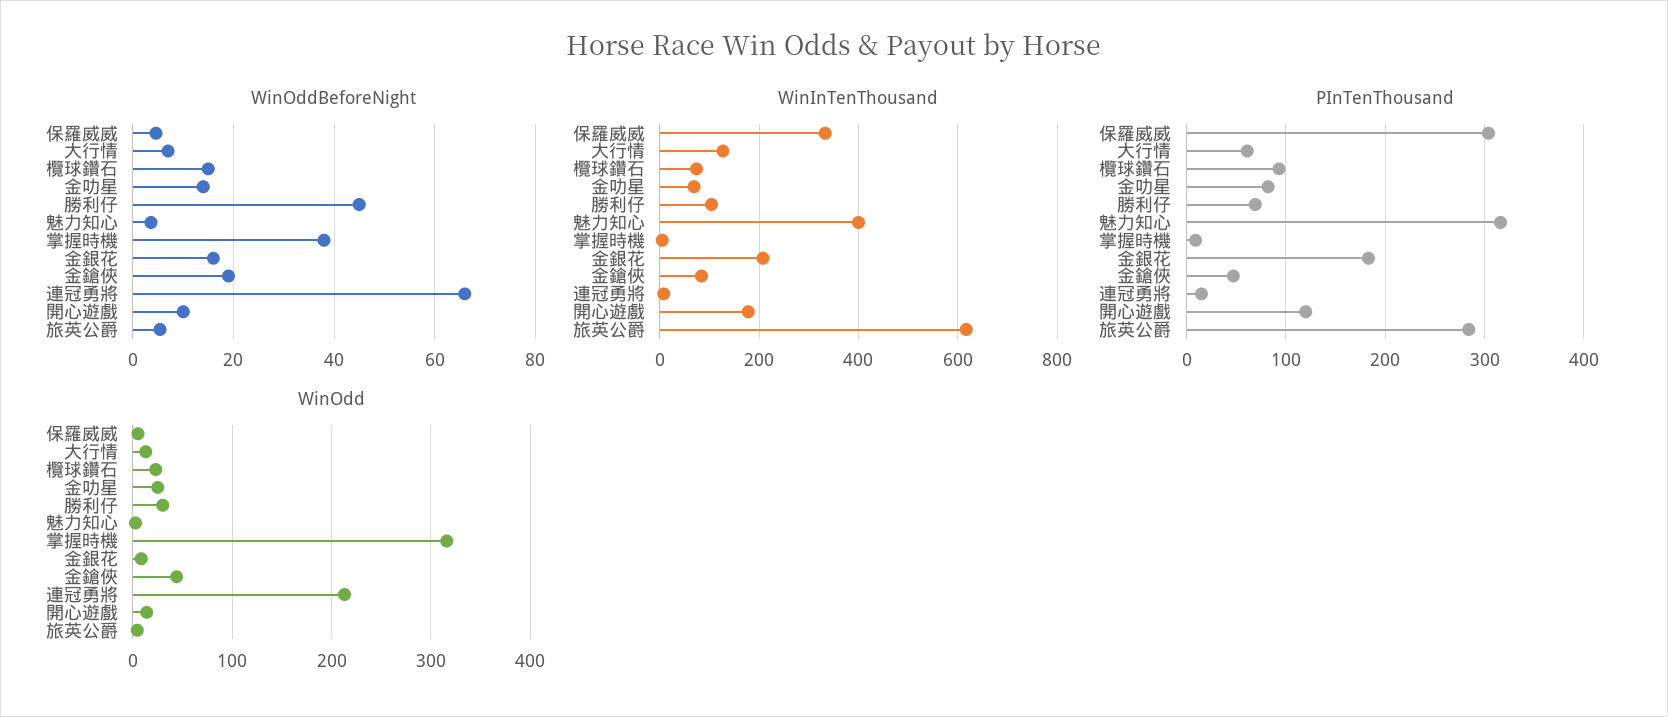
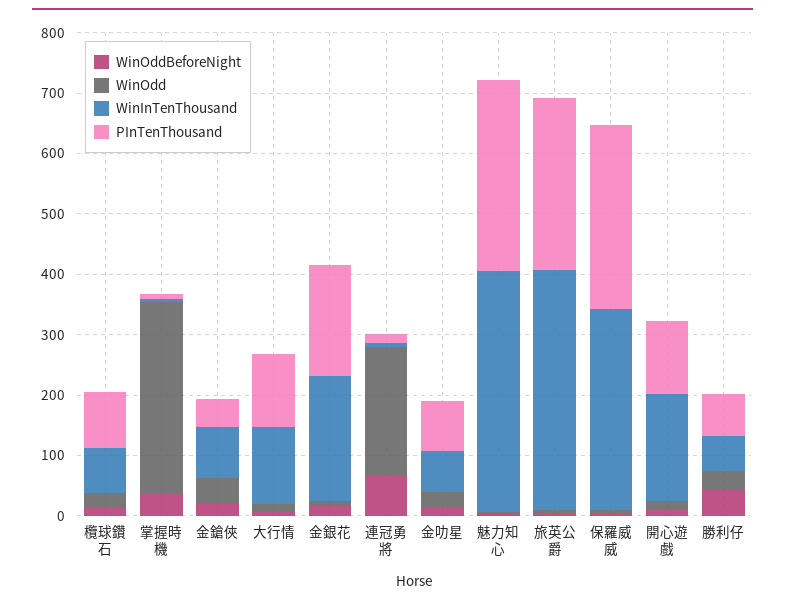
  {
    "WinOddBeforeNight": {
      "保羅威威": 4,
      "大行情": 8,
      "欖球鑽石": 16,
      "金叻星": 14,
      "勝利仔": 46,
      "魅力知心": 4,
      "掌握時機": 38,
      "金銀花": 16,
      "金鎗俠": 20,
      "連冠勇將": 66,
      "開心遊戲": 10,
      "旅英公爵": 6
    },
    "WinInTenThousand": {
      "保羅威威": 340,
      "大行情": 120,
      "欖球鑽石": 80,
      "金叻星": 60,
-     "勝利仔": 100,
+     "勝利仔": 60,
      "魅力知心": 400,
      "掌握時機": 0,
      "金銀花": 200,
      "金鎗俠": 80,
      "連冠勇將": 0,
      "開心遊戲": 180,
-     "旅英公爵": 620
+     "旅英公爵": 400
    },
    "PInTenThousand": {
      "保羅威威": 300,
-     "大行情": 60,
+     "大行情": 120,
      "欖球鑽石": 90,
      "金叻星": 80,
      "勝利仔": 70,
      "魅力知心": 320,
      "掌握時機": 10,
      "金銀花": 180,
      "金鎗俠": 50,
      "連冠勇將": 20,
      "開心遊戲": 120,
      "旅英公爵": 280
    },
    "WinOdd": {
      "保羅威威": 10,
      "大行情": 10,
      "欖球鑽石": 20,
      "金叻星": 30,
      "勝利仔": 30,
      "魅力知心": 0,
      "掌握時機": 320,
      "金銀花": 10,
      "金鎗俠": 40,
      "連冠勇將": 210,
      "開心遊戲": 10,
      "旅英公爵": 0
    }
  }

